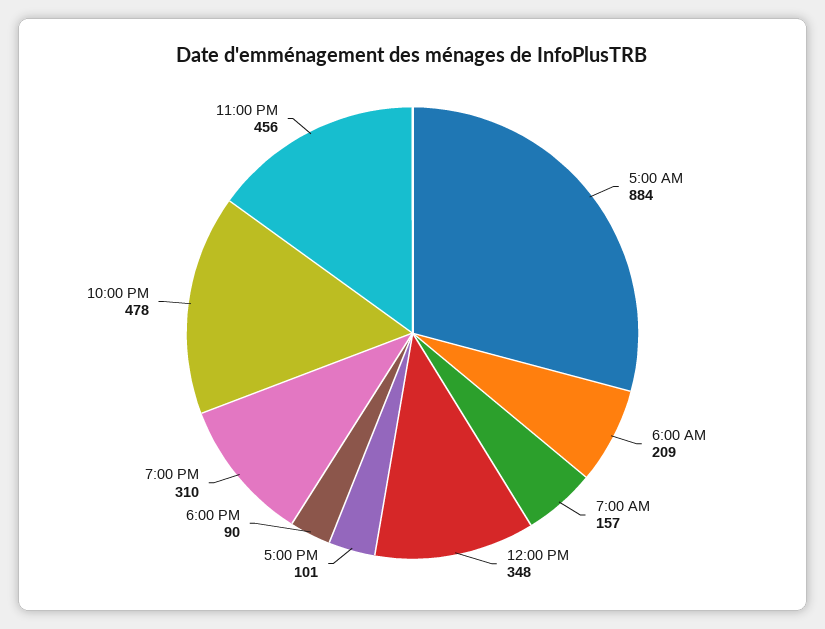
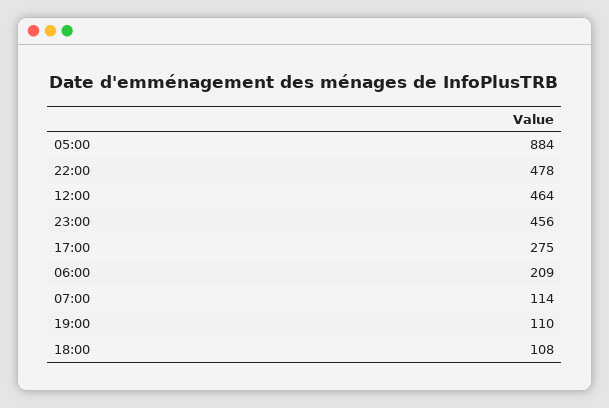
  {
    "5:00 AM": 884,
    "6:00 AM": 209,
-   "7:00 AM": 157,
+   "7:00 AM": 114,
-   "12:00 PM": 348,
+   "12:00 PM": 464,
-   "5:00 PM": 101,
+   "5:00 PM": 275,
-   "6:00 PM": 90,
+   "6:00 PM": 108,
-   "7:00 PM": 310,
+   "7:00 PM": 110,
    "10:00 PM": 478,
    "11:00 PM": 456
  }

